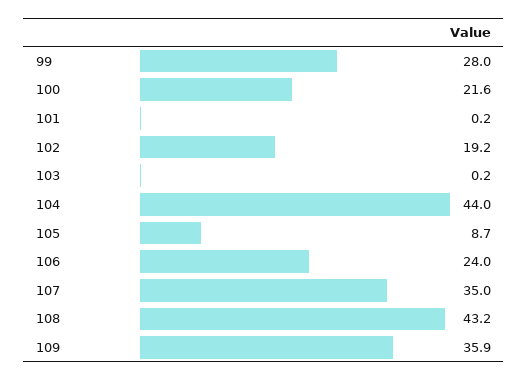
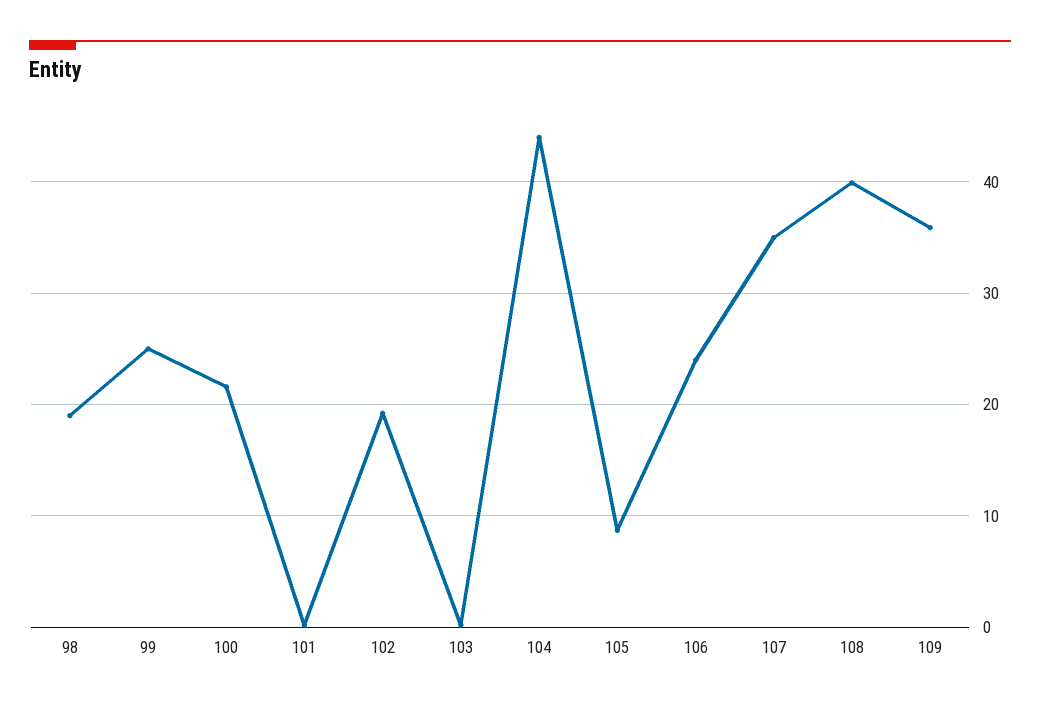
  {
-   "99": 28,
+   "99": 25,
    "100": 21.6,
    "101": 0.2,
    "102": 19.2,
    "103": 0.2,
    "104": 44,
    "105": 8.7,
    "106": 24,
    "107": 35,
-   "108": 43.2,
+   "108": 40,
-   "109": 35.9
+   "109": 35.9,
+   "98": 19
  }

